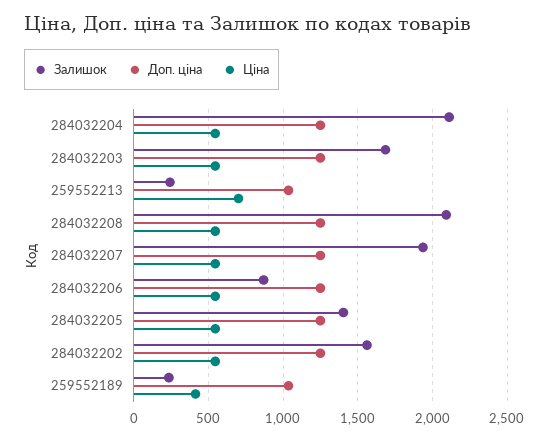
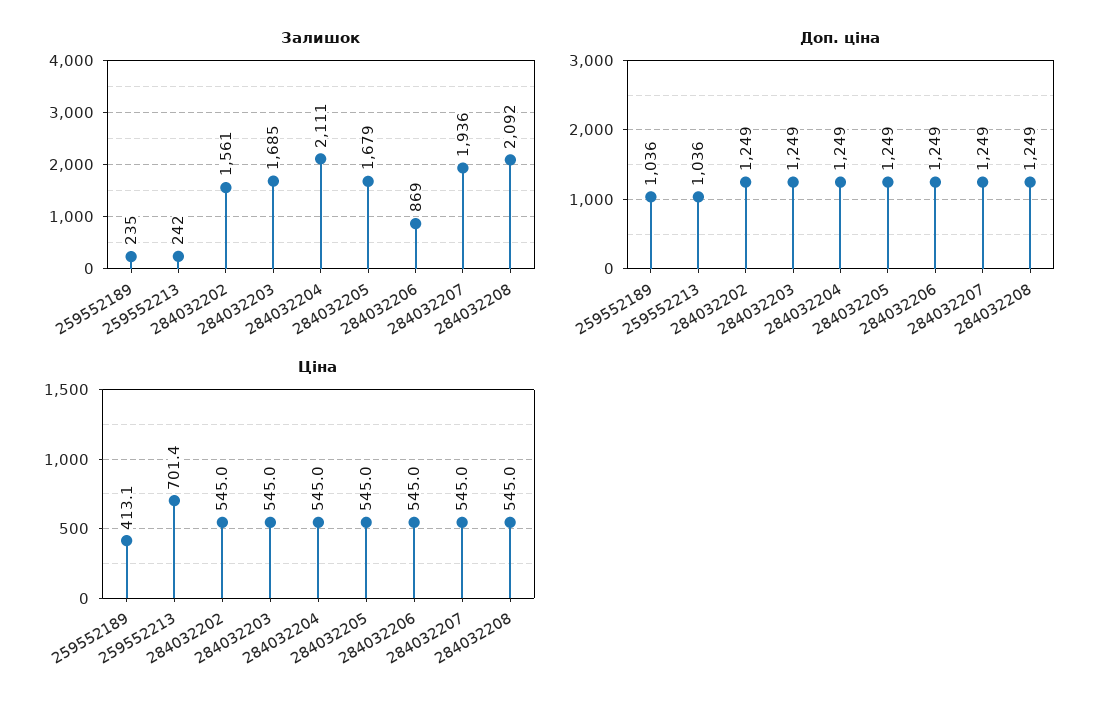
  {
    "Залишок": {
      "284032204": 2111,
      "284032203": 1685,
      "259552213": 242,
      "284032208": 2092,
      "284032207": 1936,
      "284032206": 869,
-     "284032205": 1400,
+     "284032205": 1679,
      "284032202": 1561,
      "259552189": 235
    },
    "Доп. ціна": {
      "284032204": 1249,
      "284032203": 1249,
      "259552213": 1036,
      "284032208": 1249,
      "284032207": 1249,
      "284032206": 1249,
      "284032205": 1249,
      "284032202": 1249,
      "259552189": 1036
    },
    "Ціна": {
      "284032204": 545,
      "284032203": 545,
      "259552213": 701.4,
      "284032208": 545,
      "284032207": 545,
      "284032206": 545,
      "284032205": 545,
      "284032202": 545,
      "259552189": 413.1
    }
  }

